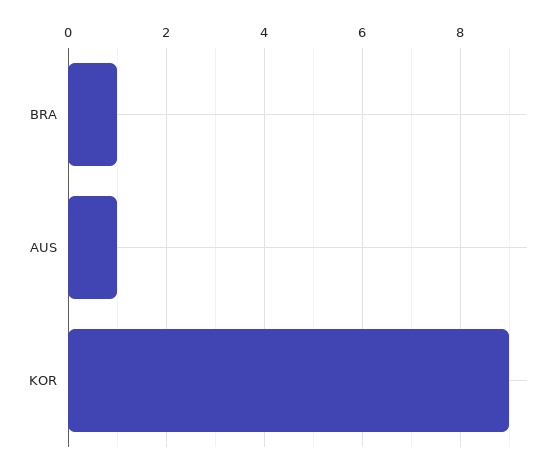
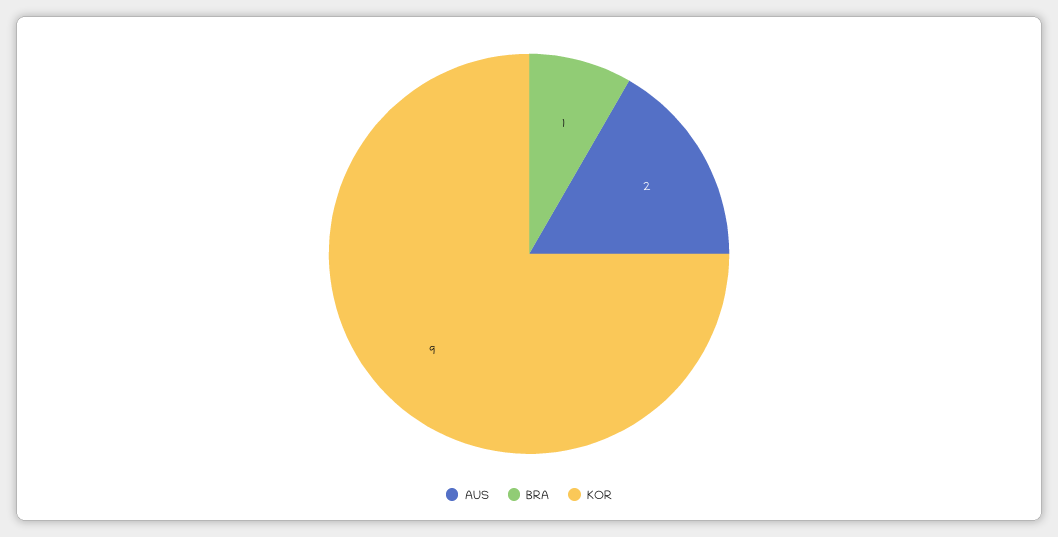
  {
    "BRA": 1,
-   "AUS": 1,
+   "AUS": 2,
    "KOR": 9
  }

